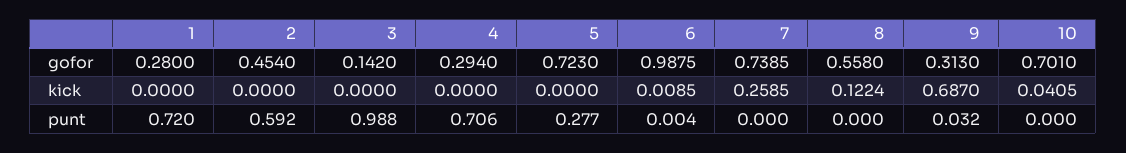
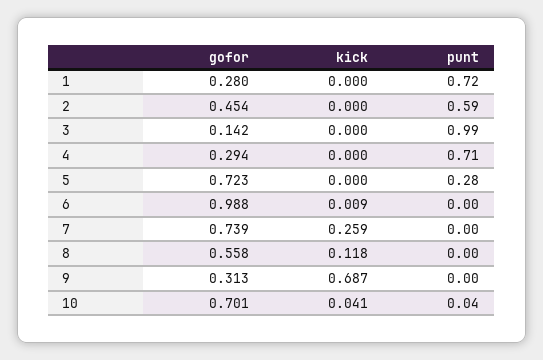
  {
    "1": {
      "gofor": 0.28,
      "kick": 0,
      "punt": 0.72
    },
    "2": {
      "gofor": 0.454,
      "kick": 0,
      "punt": 0.592
    },
    "3": {
      "gofor": 0.142,
      "kick": 0,
      "punt": 0.988
    },
    "4": {
      "gofor": 0.294,
      "kick": 0,
      "punt": 0.706
    },
    "5": {
      "gofor": 0.723,
      "kick": 0,
      "punt": 0.277
    },
    "6": {
      "gofor": 0.9875,
      "kick": 0.0085,
      "punt": 0.004
    },
    "7": {
      "gofor": 0.7385,
      "kick": 0.2585,
      "punt": 0
    },
    "8": {
      "gofor": 0.558,
-     "kick": 0.1224,
+     "kick": 0.118,
      "punt": 0
    },
    "9": {
      "gofor": 0.313,
      "kick": 0.687,
-     "punt": 0.032
+     "punt": 0
    },
    "10": {
      "gofor": 0.701,
      "kick": 0.0405,
-     "punt": 0
+     "punt": 0.04
    }
  }

